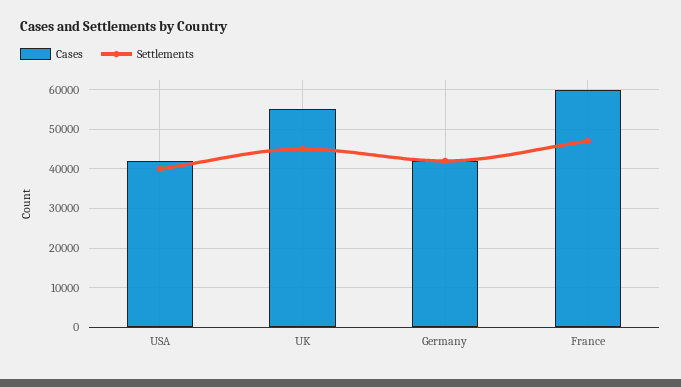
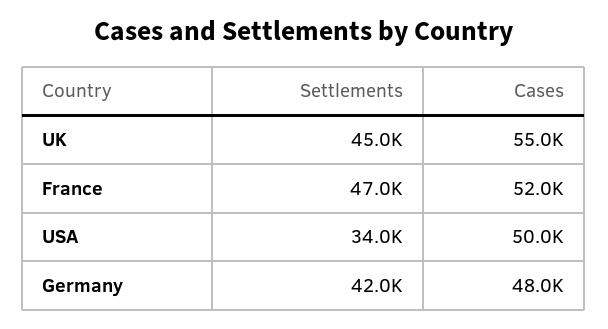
  {
    "Cases": {
-     "USA": 42000,
+     "USA": 50000,
      "UK": 55000,
-     "Germany": 42000,
+     "Germany": 48000,
-     "France": 60000
+     "France": 52000
    },
    "Settlements": {
-     "USA": 40000,
+     "USA": 34000,
      "UK": 45000,
      "Germany": 42000,
      "France": 47000
    }
  }

